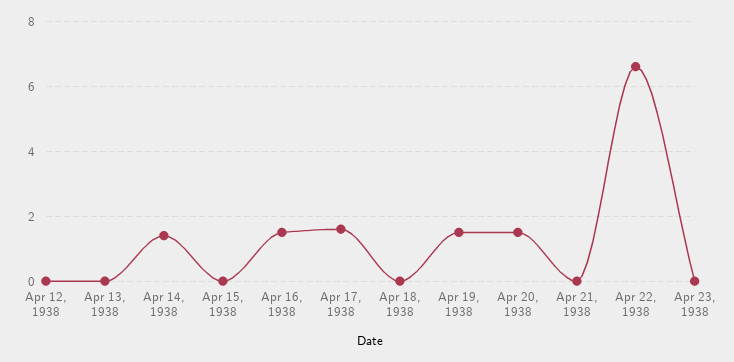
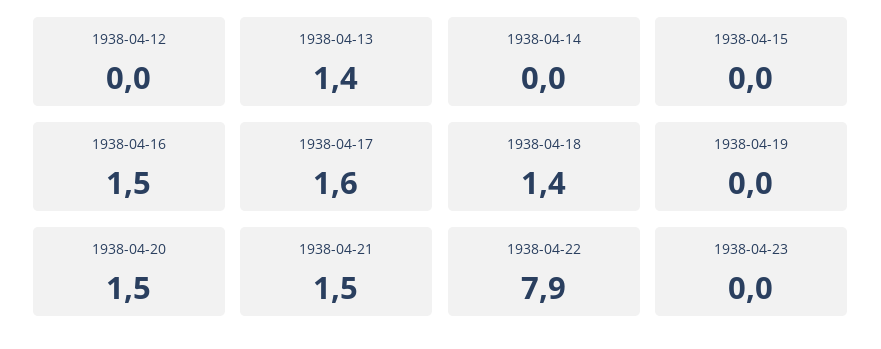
  {
    "Apr 12, 1938": 0,
-   "Apr 13, 1938": 0,
+   "Apr 13, 1938": 1.4,
-   "Apr 14, 1938": 1.5,
+   "Apr 14, 1938": 0,
    "Apr 15, 1938": 0,
    "Apr 16, 1938": 1.5,
    "Apr 17, 1938": 1.6,
-   "Apr 18, 1938": 0,
+   "Apr 18, 1938": 1.4,
-   "Apr 19, 1938": 1.5,
+   "Apr 19, 1938": 0,
    "Apr 20, 1938": 1.5,
-   "Apr 21, 1938": 0,
+   "Apr 21, 1938": 1.5,
-   "Apr 22, 1938": 6.5,
+   "Apr 22, 1938": 7.9,
    "Apr 23, 1938": 0
  }

